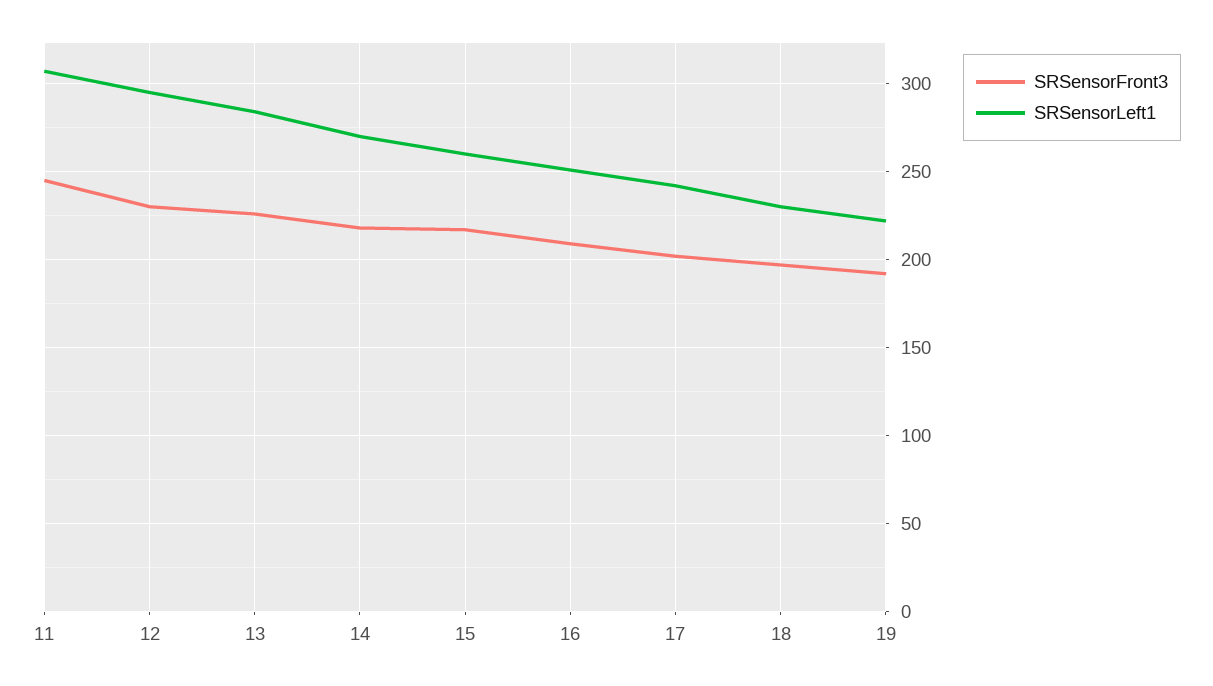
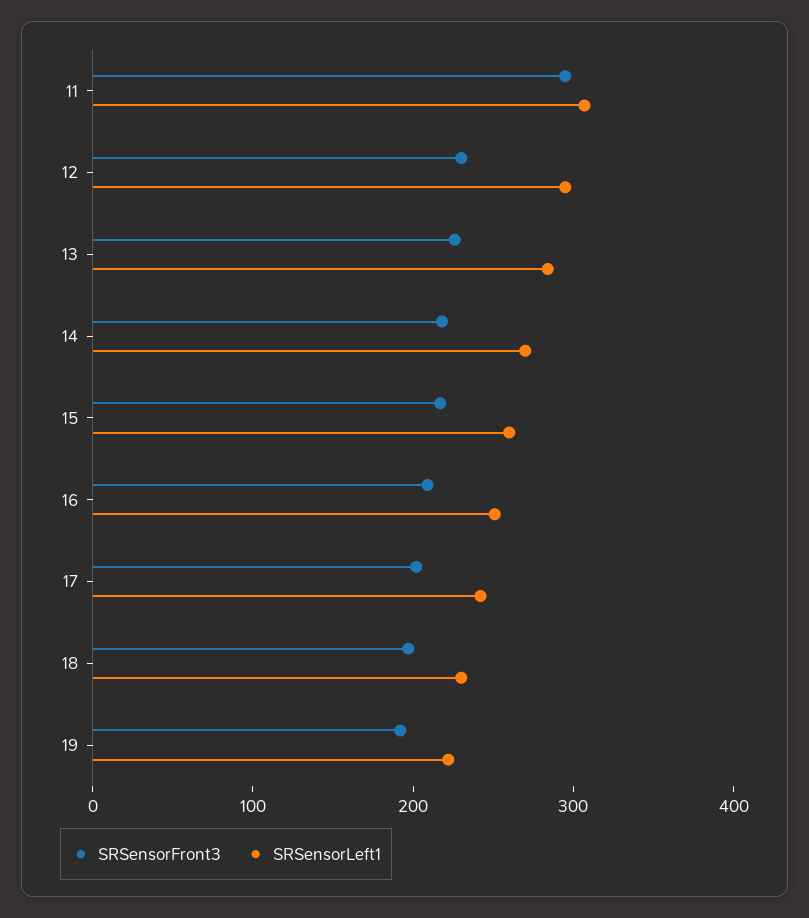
  {
    "SRSensorFront3": {
-     "11": 245,
+     "11": 300,
      "12": 230,
      "13": 225,
      "14": 220,
      "15": 215,
      "16": 210,
      "17": 200,
      "18": 195,
      "19": 190
    },
    "SRSensorLeft1": {
      "11": 305,
      "12": 295,
      "13": 285,
      "14": 270,
      "15": 260,
      "16": 250,
      "17": 240,
      "18": 230,
      "19": 220
    }
  }

